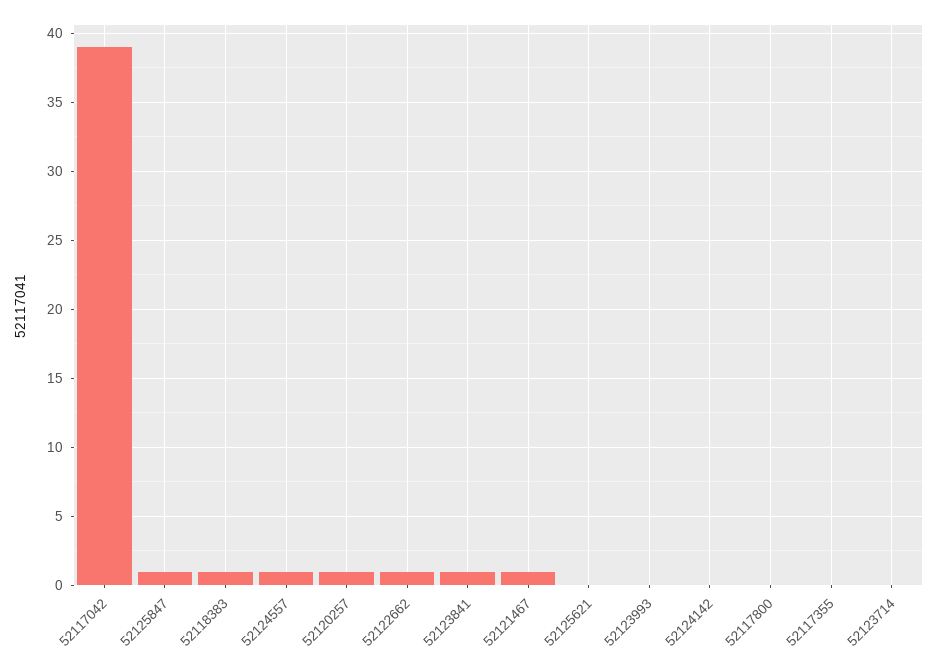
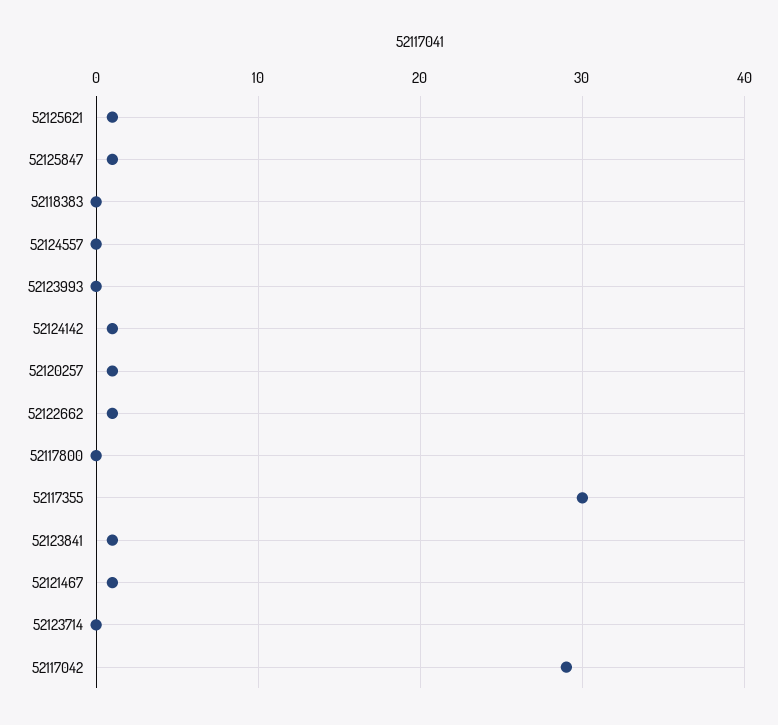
  {
-   "52117042": 39,
+   "52117042": 29,
    "52125847": 1,
-   "52118383": 1,
+   "52118383": 0,
-   "52124557": 1,
+   "52124557": 0,
    "52120257": 1,
    "52122662": 1,
    "52123841": 1,
    "52121467": 1,
-   "52125621": 0,
+   "52125621": 1,
    "52123993": 0,
-   "52124142": 0,
+   "52124142": 1,
    "52117800": 0,
-   "52117355": 0,
+   "52117355": 30,
    "52123714": 0
  }

